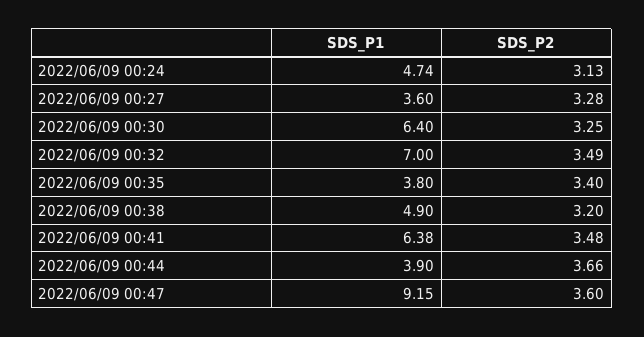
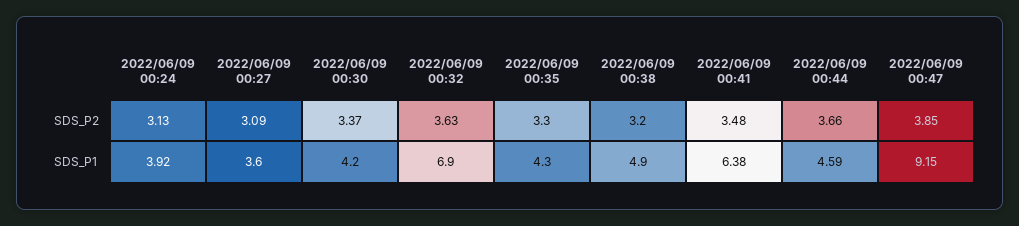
  {
    "SDS_P1": {
-     "2022/06/09 00:24": 4.74,
+     "2022/06/09 00:24": 3.92,
      "2022/06/09 00:27": 3.6,
-     "2022/06/09 00:30": 6.4,
+     "2022/06/09 00:30": 4.2,
-     "2022/06/09 00:32": 7,
+     "2022/06/09 00:32": 6.9,
-     "2022/06/09 00:35": 3.8,
+     "2022/06/09 00:35": 4.3,
      "2022/06/09 00:38": 4.9,
      "2022/06/09 00:41": 6.38,
-     "2022/06/09 00:44": 3.9,
+     "2022/06/09 00:44": 4.59,
      "2022/06/09 00:47": 9.15
    },
    "SDS_P2": {
      "2022/06/09 00:24": 3.13,
-     "2022/06/09 00:27": 3.28,
+     "2022/06/09 00:27": 3.09,
-     "2022/06/09 00:30": 3.25,
+     "2022/06/09 00:30": 3.37,
-     "2022/06/09 00:32": 3.49,
+     "2022/06/09 00:32": 3.63,
-     "2022/06/09 00:35": 3.4,
+     "2022/06/09 00:35": 3.3,
      "2022/06/09 00:38": 3.2,
      "2022/06/09 00:41": 3.48,
      "2022/06/09 00:44": 3.66,
-     "2022/06/09 00:47": 3.6
+     "2022/06/09 00:47": 3.85
    }
  }

